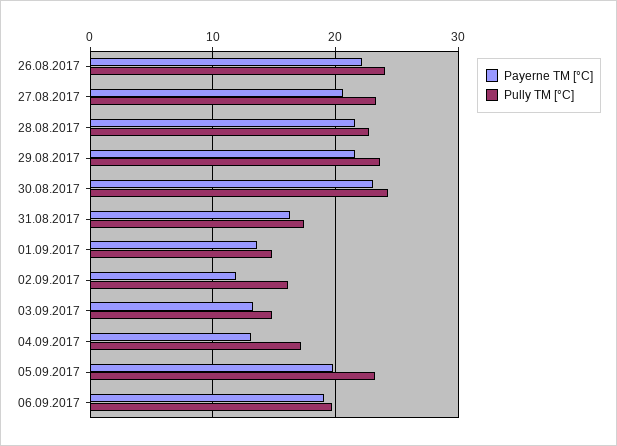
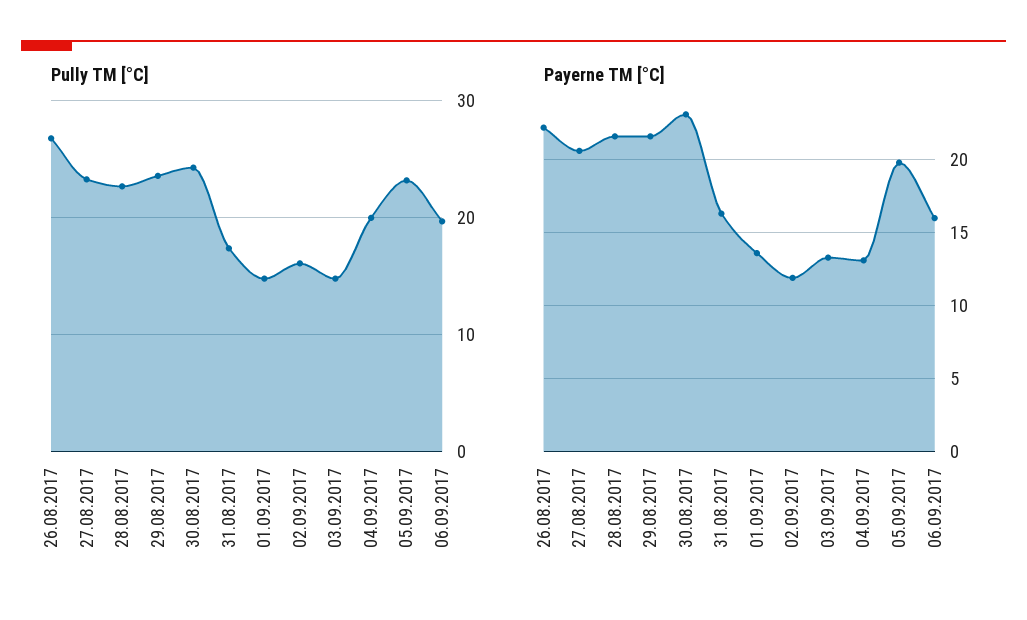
  {
    "Payerne TM [°C]": {
      "26.08.2017": 22,
      "27.08.2017": 20.5,
      "28.08.2017": 21.5,
      "29.08.2017": 21.5,
      "30.08.2017": 23,
      "31.08.2017": 16.5,
      "01.09.2017": 13.5,
      "02.09.2017": 12,
      "03.09.2017": 13.5,
      "04.09.2017": 13,
      "05.09.2017": 20,
-     "06.09.2017": 19
+     "06.09.2017": 16
    },
    "Pully TM [°C]": {
-     "26.08.2017": 24,
+     "26.08.2017": 27,
      "27.08.2017": 23,
      "28.08.2017": 23,
      "29.08.2017": 24,
      "30.08.2017": 24,
      "31.08.2017": 17,
      "01.09.2017": 15,
      "02.09.2017": 16,
      "03.09.2017": 15,
-     "04.09.2017": 17,
+     "04.09.2017": 20,
      "05.09.2017": 23,
      "06.09.2017": 20
    }
  }

